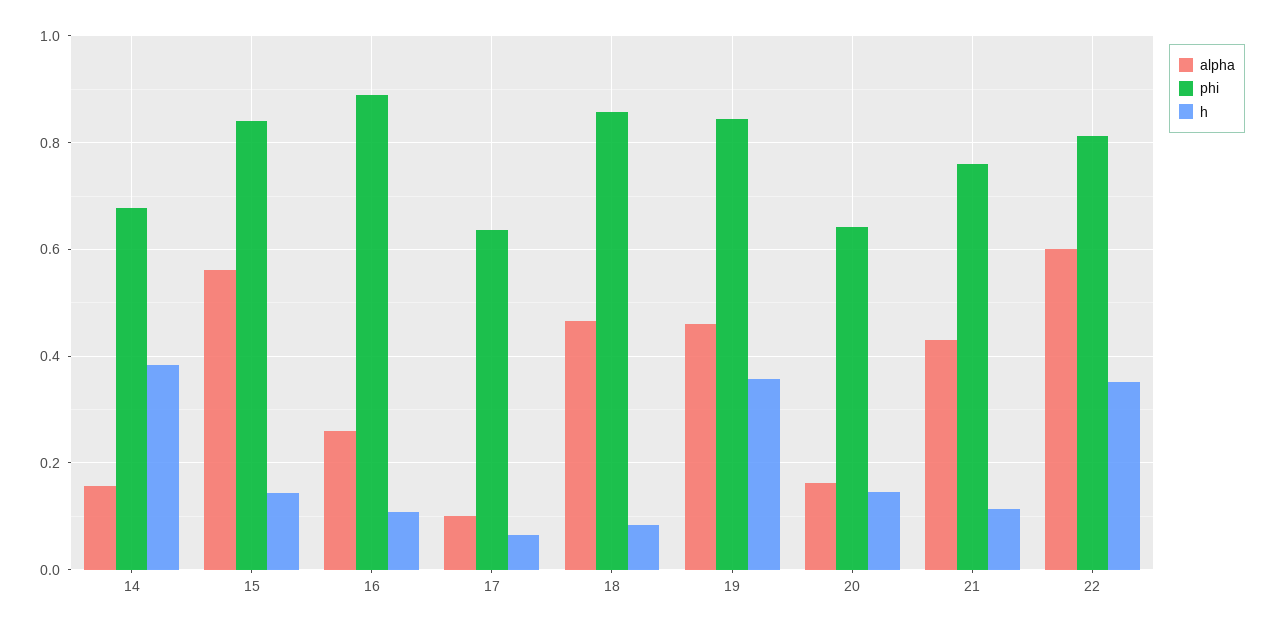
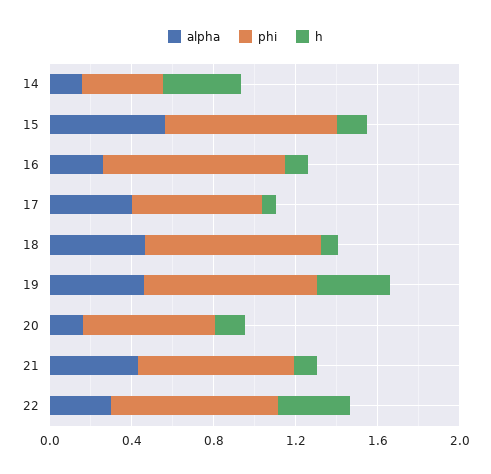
  {
    "alpha": {
      "14": 0.16,
      "15": 0.56,
      "16": 0.26,
-     "17": 0.1,
+     "17": 0.4,
      "18": 0.46,
      "19": 0.46,
      "20": 0.16,
      "21": 0.44,
-     "22": 0.6
+     "22": 0.3
    },
    "phi": {
-     "14": 0.68,
+     "14": 0.4,
      "15": 0.84,
      "16": 0.88,
      "17": 0.64,
      "18": 0.86,
      "19": 0.84,
      "20": 0.64,
      "21": 0.76,
      "22": 0.82
    },
    "h": {
      "14": 0.38,
      "15": 0.14,
      "16": 0.1,
      "17": 0.06,
      "18": 0.08,
      "19": 0.36,
      "20": 0.14,
      "21": 0.12,
      "22": 0.36
    }
  }

